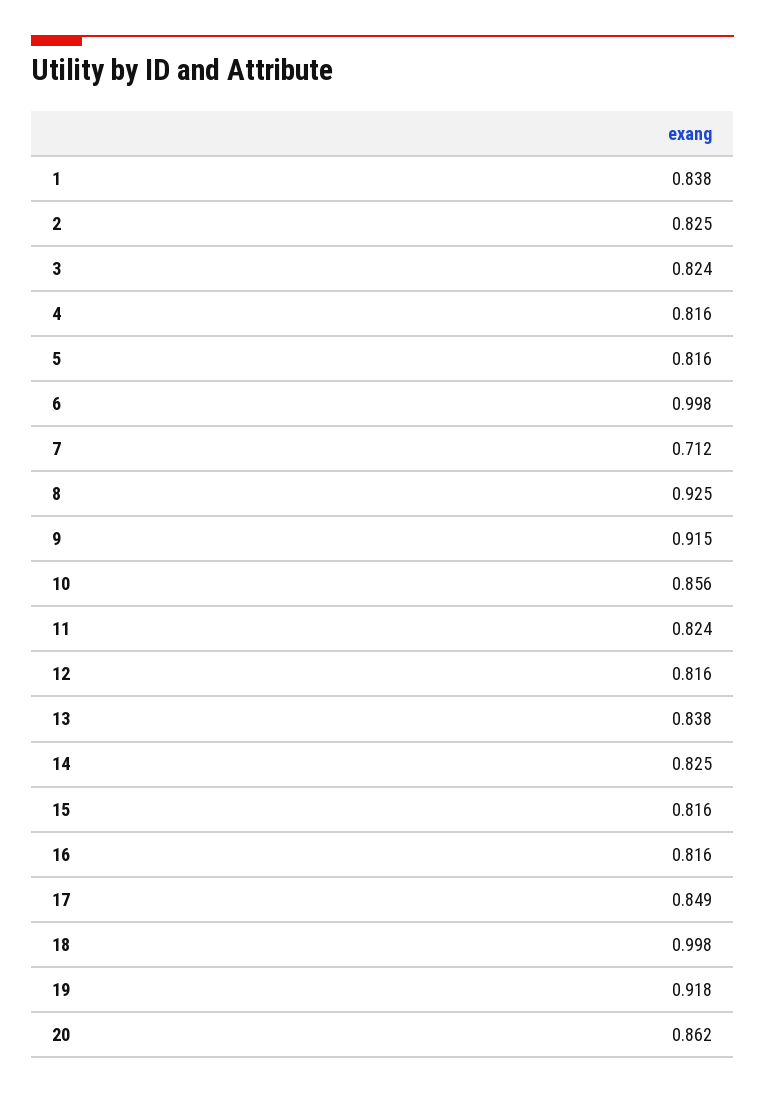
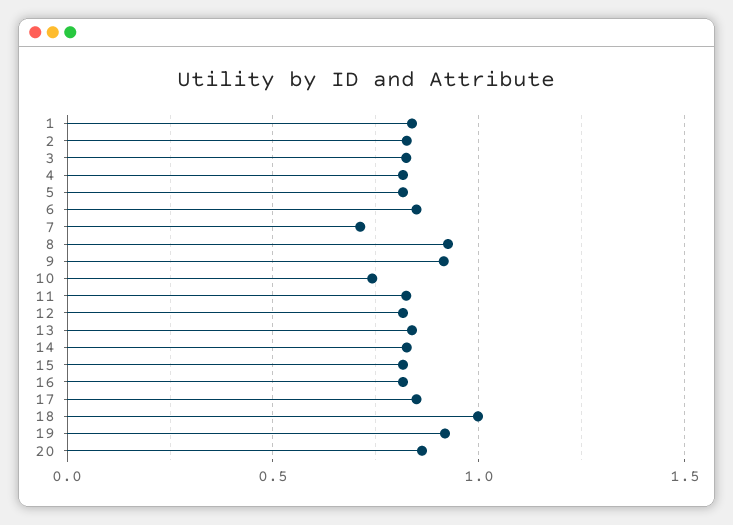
  {
    "1": 0.838,
    "2": 0.825,
    "3": 0.824,
    "4": 0.816,
    "5": 0.816,
-   "6": 0.998,
+   "6": 0.85,
    "7": 0.712,
    "8": 0.925,
    "9": 0.915,
-   "10": 0.856,
+   "10": 0.75,
    "11": 0.824,
    "12": 0.816,
    "13": 0.838,
    "14": 0.825,
    "15": 0.816,
    "16": 0.816,
    "17": 0.849,
    "18": 0.998,
    "19": 0.918,
    "20": 0.862
  }

